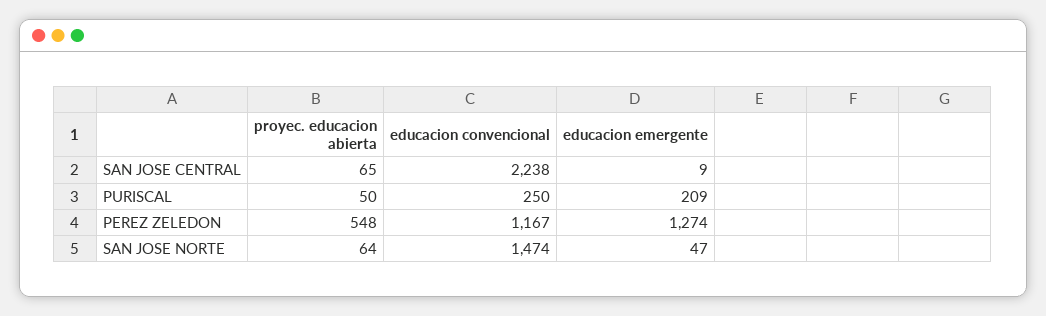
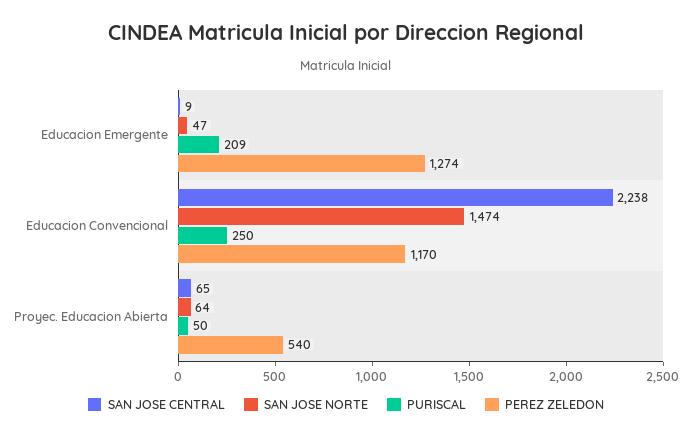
  {
    "SAN JOSE CENTRAL": {
      "proyec. educacion abierta": 65,
      "educacion convencional": 2238,
      "educacion emergente": 9
    },
    "PURISCAL": {
      "proyec. educacion abierta": 50,
      "educacion convencional": 250,
      "educacion emergente": 209
    },
    "PEREZ ZELEDON": {
-     "proyec. educacion abierta": 548,
+     "proyec. educacion abierta": 540,
-     "educacion convencional": 1167,
+     "educacion convencional": 1170,
      "educacion emergente": 1274
    },
    "SAN JOSE NORTE": {
      "proyec. educacion abierta": 64,
      "educacion convencional": 1474,
      "educacion emergente": 47
    }
  }

